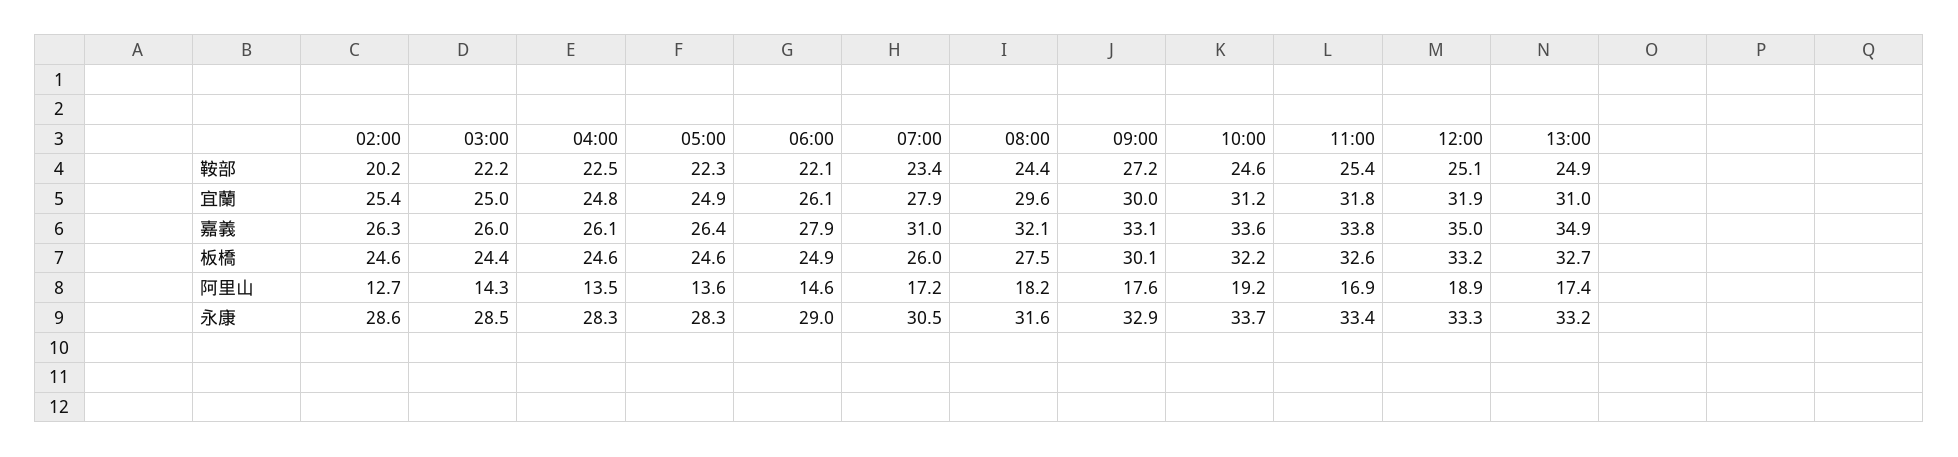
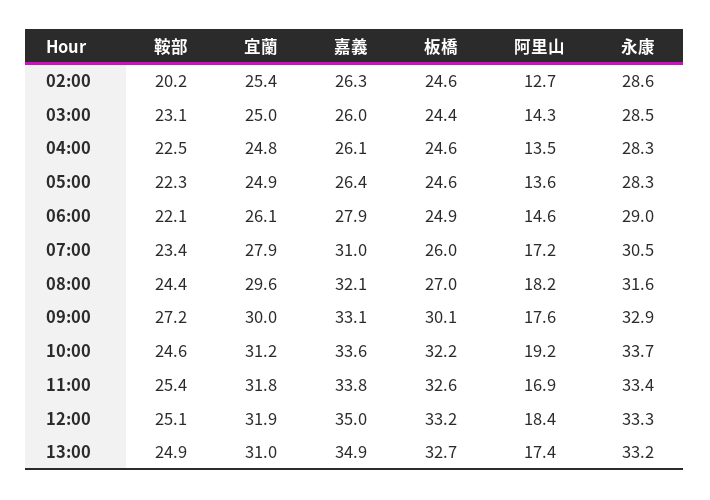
  {
    "02:00": {
      "鞍部": 20.2,
      "宜蘭": 25.4,
      "嘉義": 26.3,
      "板橋": 24.6,
      "阿里山": 12.7,
      "永康": 28.6
    },
    "03:00": {
-     "鞍部": 22.2,
+     "鞍部": 23.1,
      "宜蘭": 25,
      "嘉義": 26,
      "板橋": 24.4,
      "阿里山": 14.3,
      "永康": 28.5
    },
    "04:00": {
      "鞍部": 22.5,
      "宜蘭": 24.8,
      "嘉義": 26.1,
      "板橋": 24.6,
      "阿里山": 13.5,
      "永康": 28.3
    },
    "05:00": {
      "鞍部": 22.3,
      "宜蘭": 24.9,
      "嘉義": 26.4,
      "板橋": 24.6,
      "阿里山": 13.6,
      "永康": 28.3
    },
    "06:00": {
      "鞍部": 22.1,
      "宜蘭": 26.1,
      "嘉義": 27.9,
      "板橋": 24.9,
      "阿里山": 14.6,
      "永康": 29
    },
    "07:00": {
      "鞍部": 23.4,
      "宜蘭": 27.9,
      "嘉義": 31,
      "板橋": 26,
      "阿里山": 17.2,
      "永康": 30.5
    },
    "08:00": {
      "鞍部": 24.4,
      "宜蘭": 29.6,
      "嘉義": 32.1,
-     "板橋": 27.5,
+     "板橋": 27,
      "阿里山": 18.2,
      "永康": 31.6
    },
    "09:00": {
      "鞍部": 27.2,
      "宜蘭": 30,
      "嘉義": 33.1,
      "板橋": 30.1,
      "阿里山": 17.6,
      "永康": 32.9
    },
    "10:00": {
      "鞍部": 24.6,
      "宜蘭": 31.2,
      "嘉義": 33.6,
      "板橋": 32.2,
      "阿里山": 19.2,
      "永康": 33.7
    },
    "11:00": {
      "鞍部": 25.4,
      "宜蘭": 31.8,
      "嘉義": 33.8,
      "板橋": 32.6,
      "阿里山": 16.9,
      "永康": 33.4
    },
    "12:00": {
      "鞍部": 25.1,
      "宜蘭": 31.9,
      "嘉義": 35,
      "板橋": 33.2,
-     "阿里山": 18.9,
+     "阿里山": 18.4,
      "永康": 33.3
    },
    "13:00": {
      "鞍部": 24.9,
      "宜蘭": 31,
      "嘉義": 34.9,
      "板橋": 32.7,
      "阿里山": 17.4,
      "永康": 33.2
    }
  }

